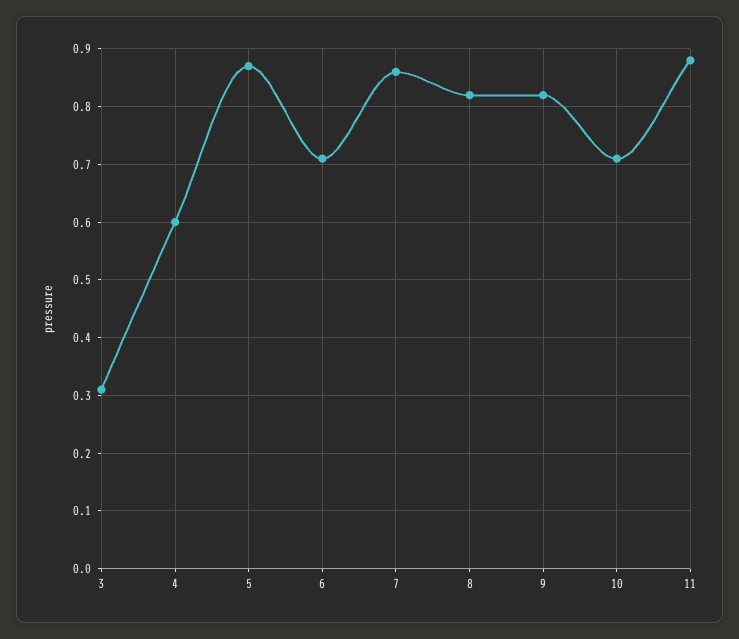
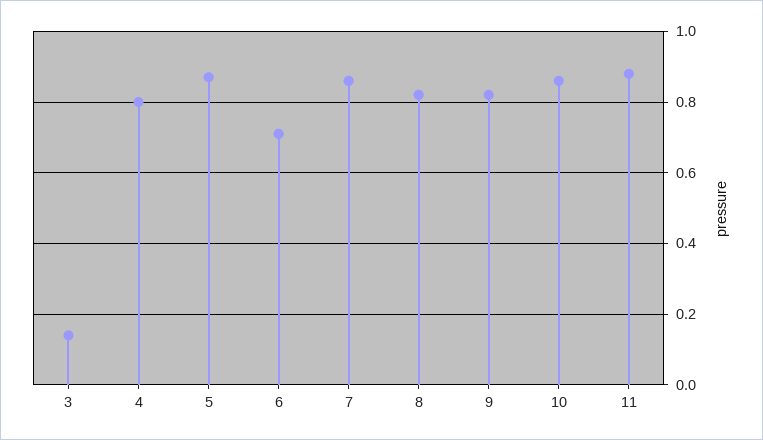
  {
-   "3": 0.3,
+   "3": 0.15,
-   "4": 0.6,
+   "4": 0.8,
    "5": 0.85,
    "6": 0.7,
    "7": 0.85,
    "8": 0.8,
    "9": 0.8,
-   "10": 0.7,
+   "10": 0.85,
    "11": 0.9
  }

